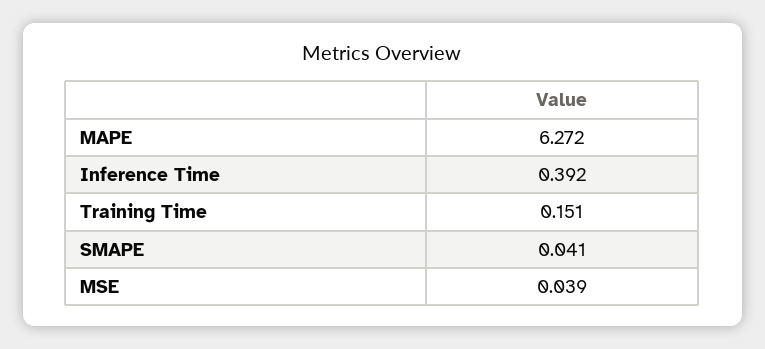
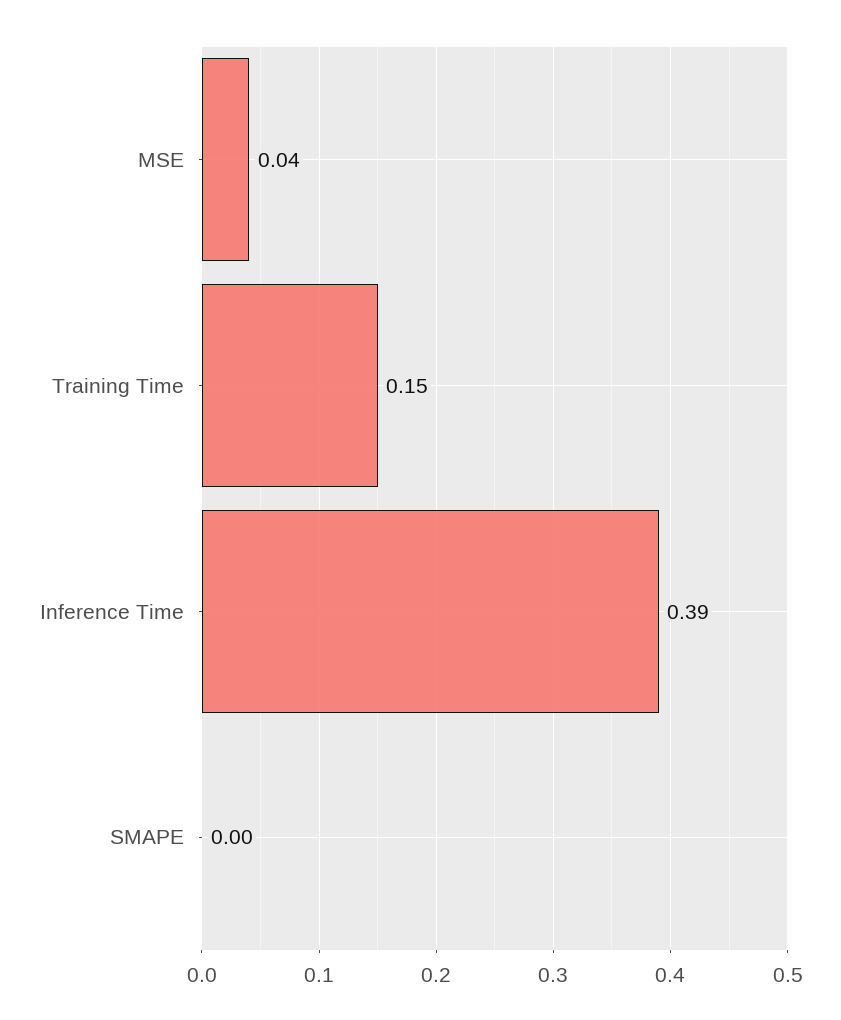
  {
-   "MAPE": 6.272,
    "Inference Time": 0.392,
    "Training Time": 0.151,
-   "SMAPE": 0.041,
+   "SMAPE": 0,
    "MSE": 0.039
  }

